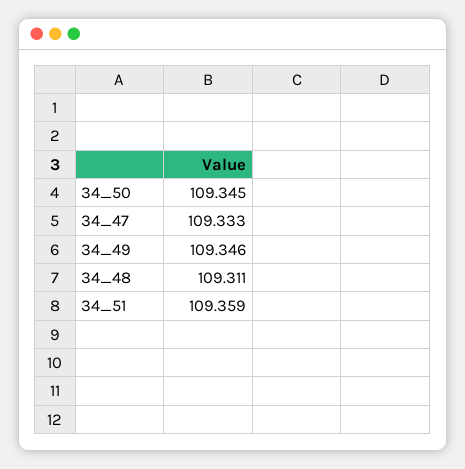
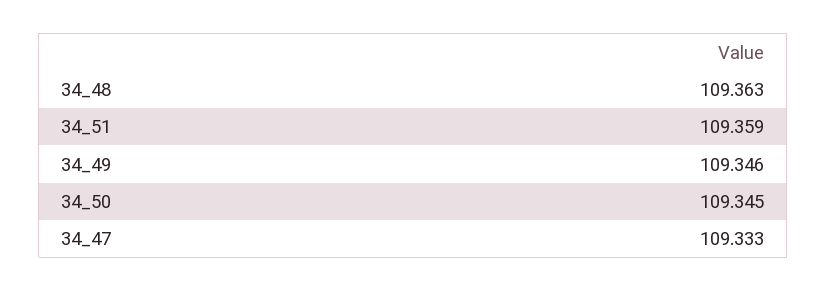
  {
    "34_50": 109.345,
    "34_47": 109.333,
    "34_49": 109.346,
-   "34_48": 109.311,
+   "34_48": 109.363,
    "34_51": 109.359
  }

